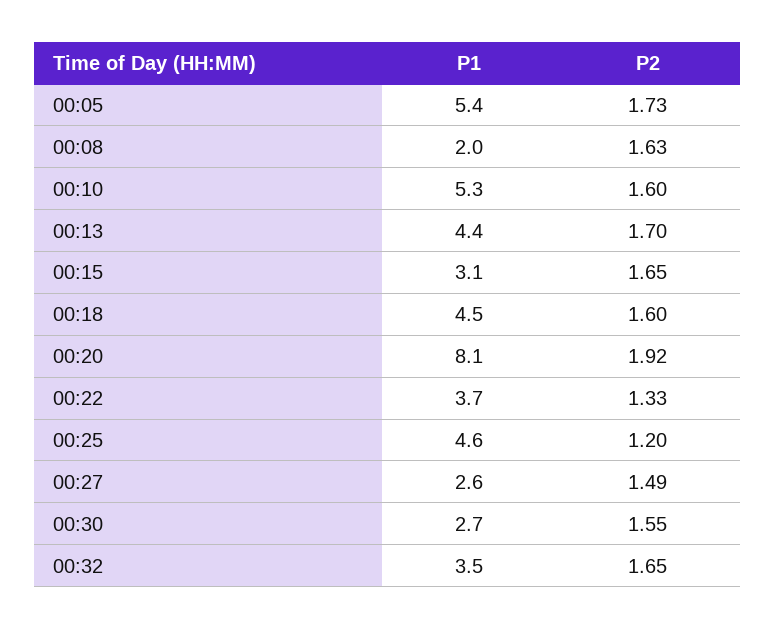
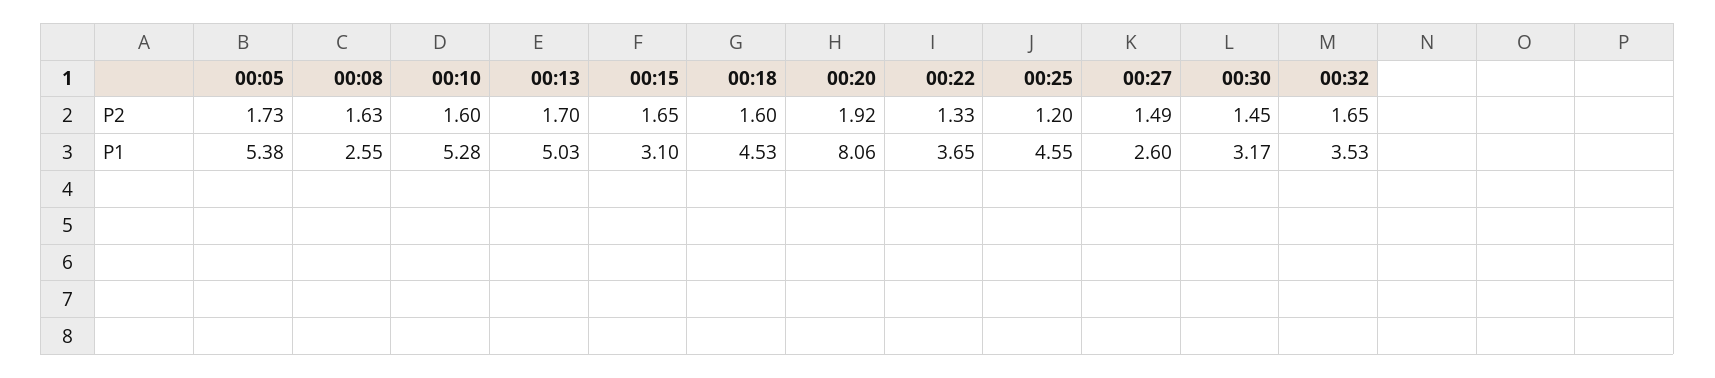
  {
    "P1": {
      "00:05": 5.38,
-     "00:08": 2,
+     "00:08": 2.55,
      "00:10": 5.28,
-     "00:13": 4.4,
+     "00:13": 5.03,
      "00:15": 3.1,
      "00:18": 4.53,
      "00:20": 8.06,
      "00:22": 3.65,
      "00:25": 4.55,
      "00:27": 2.6,
-     "00:30": 2.7,
+     "00:30": 3.17,
      "00:32": 3.53
    },
    "P2": {
      "00:05": 1.73,
      "00:08": 1.63,
      "00:10": 1.6,
      "00:13": 1.7,
      "00:15": 1.65,
      "00:18": 1.6,
      "00:20": 1.92,
      "00:22": 1.33,
      "00:25": 1.2,
      "00:27": 1.49,
-     "00:30": 1.55,
+     "00:30": 1.45,
      "00:32": 1.65
    }
  }

